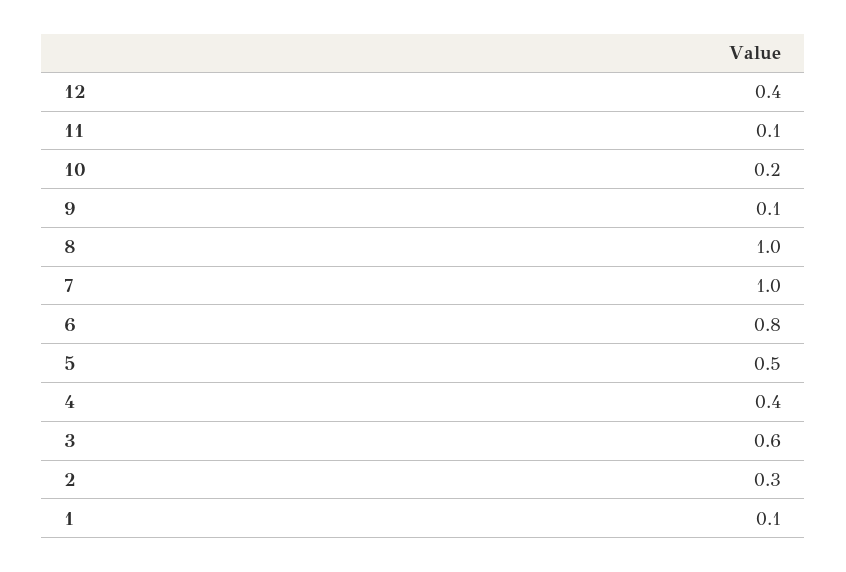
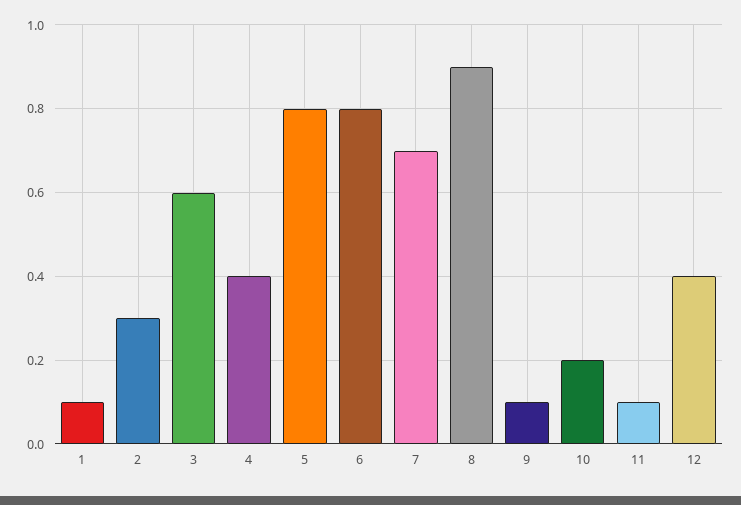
  {
    "12": 0.4,
    "11": 0.1,
    "10": 0.2,
    "9": 0.1,
-   "8": 1,
+   "8": 0.9,
-   "7": 1,
+   "7": 0.7,
    "6": 0.8,
-   "5": 0.5,
+   "5": 0.8,
    "4": 0.4,
    "3": 0.6,
    "2": 0.3,
    "1": 0.1
  }

